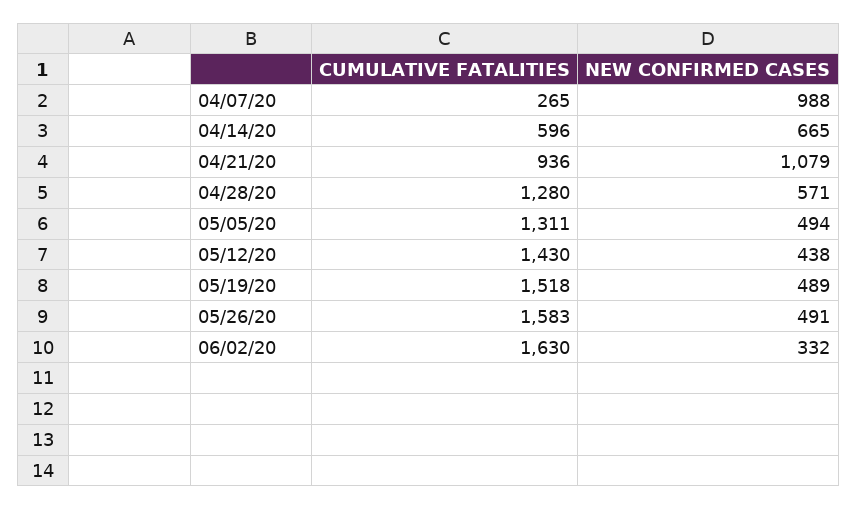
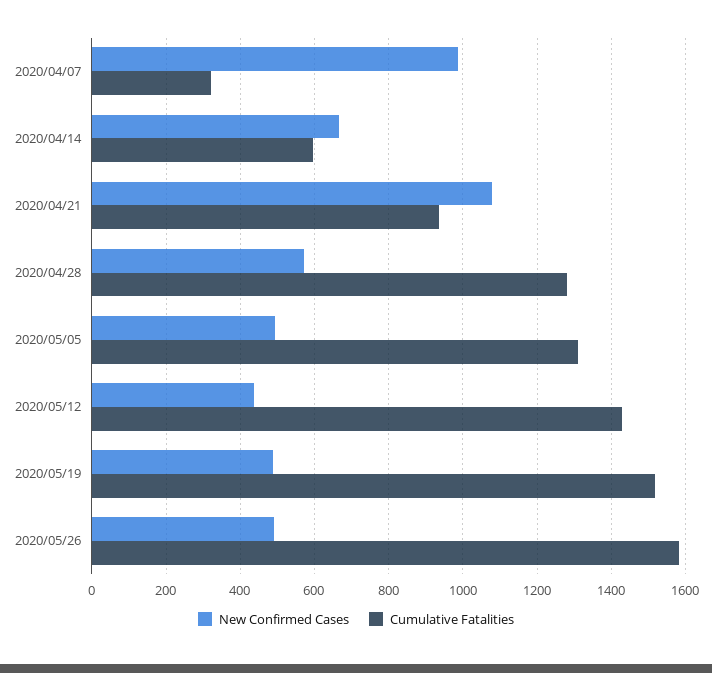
  {
    "CUMULATIVE FATALITIES": {
-     "04/07/20": 265,
+     "04/07/20": 320,
      "04/14/20": 596,
      "04/21/20": 936,
      "04/28/20": 1280,
      "05/05/20": 1311,
      "05/12/20": 1430,
      "05/19/20": 1518,
-     "05/26/20": 1583,
+     "05/26/20": 1583
-     "06/02/20": 1630
    },
    "NEW CONFIRMED CASES": {
      "04/07/20": 988,
      "04/14/20": 665,
      "04/21/20": 1079,
      "04/28/20": 571,
      "05/05/20": 494,
      "05/12/20": 438,
      "05/19/20": 489,
-     "05/26/20": 491,
+     "05/26/20": 491
-     "06/02/20": 332
    }
  }

